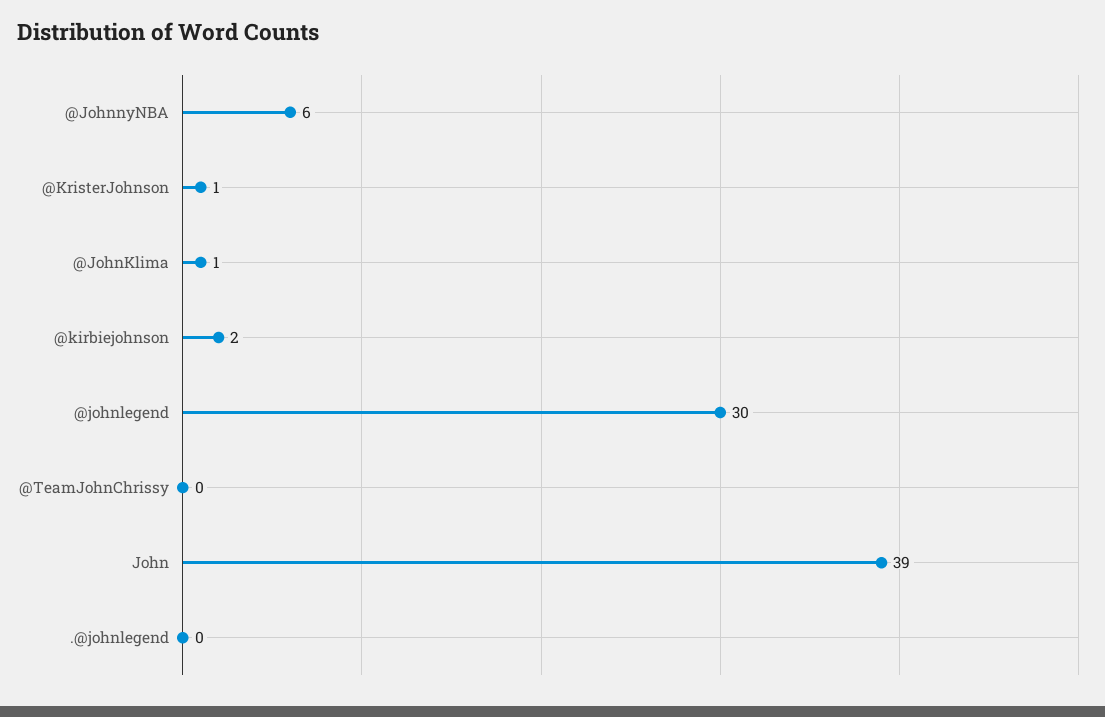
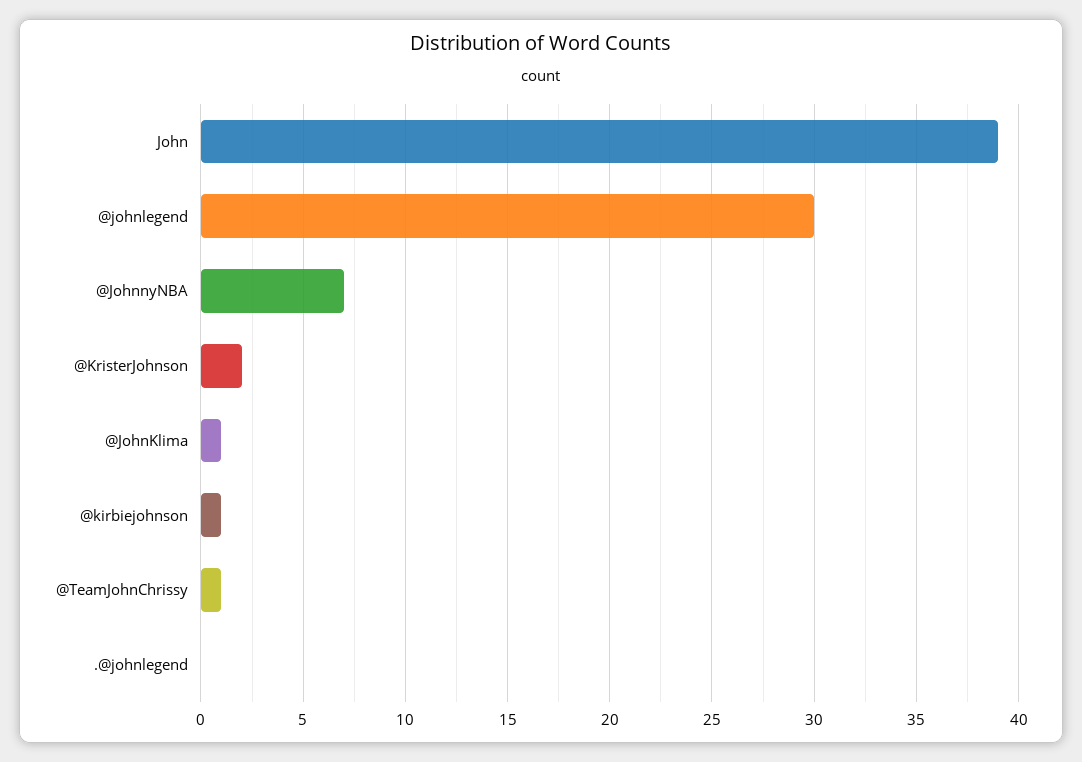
  {
-   "@JohnnyNBA": 6,
+   "@JohnnyNBA": 7,
-   "@KristerJohnson": 1,
+   "@KristerJohnson": 2,
    "@JohnKlima": 1,
-   "@kirbiejohnson": 2,
+   "@kirbiejohnson": 1,
    "@johnlegend": 30,
-   "@TeamJohnChrissy": 0,
+   "@TeamJohnChrissy": 1,
    "John": 39,
    ".@johnlegend": 0
  }

